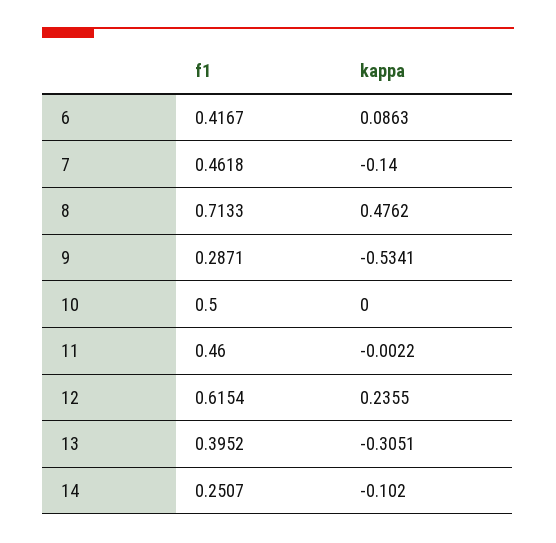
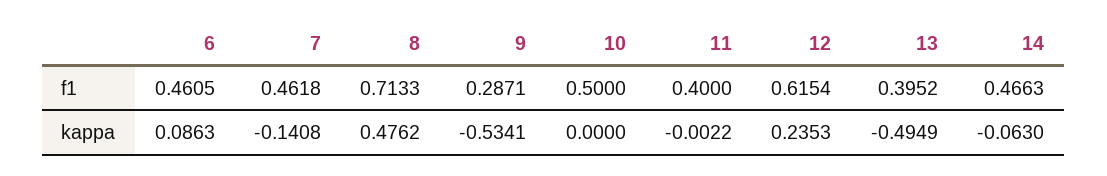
  {
    "f1": {
-     "6": 0.4167,
+     "6": 0.4605,
      "7": 0.4618,
      "8": 0.7133,
      "9": 0.2871,
      "10": 0.5,
-     "11": 0.46,
+     "11": 0.4,
      "12": 0.6154,
      "13": 0.3952,
-     "14": 0.2507
+     "14": 0.4663
    },
    "kappa": {
      "6": 0.0863,
-     "7": -0.14,
+     "7": -0.1408,
      "8": 0.4762,
      "9": -0.5341,
      "10": 0,
      "11": -0.0022,
-     "12": 0.2355,
+     "12": 0.2353,
-     "13": -0.3051,
+     "13": -0.4949,
-     "14": -0.102
+     "14": -0.063
    }
  }

